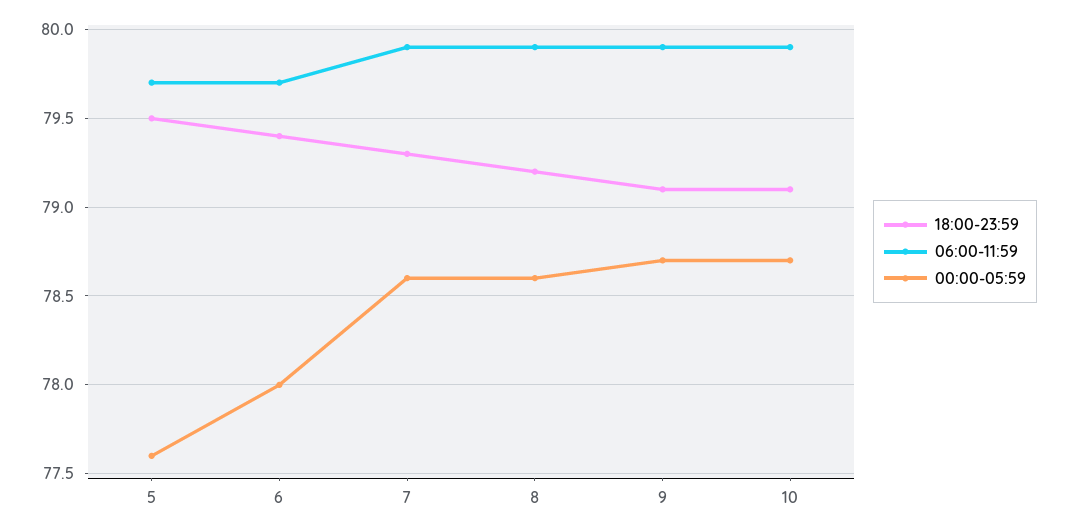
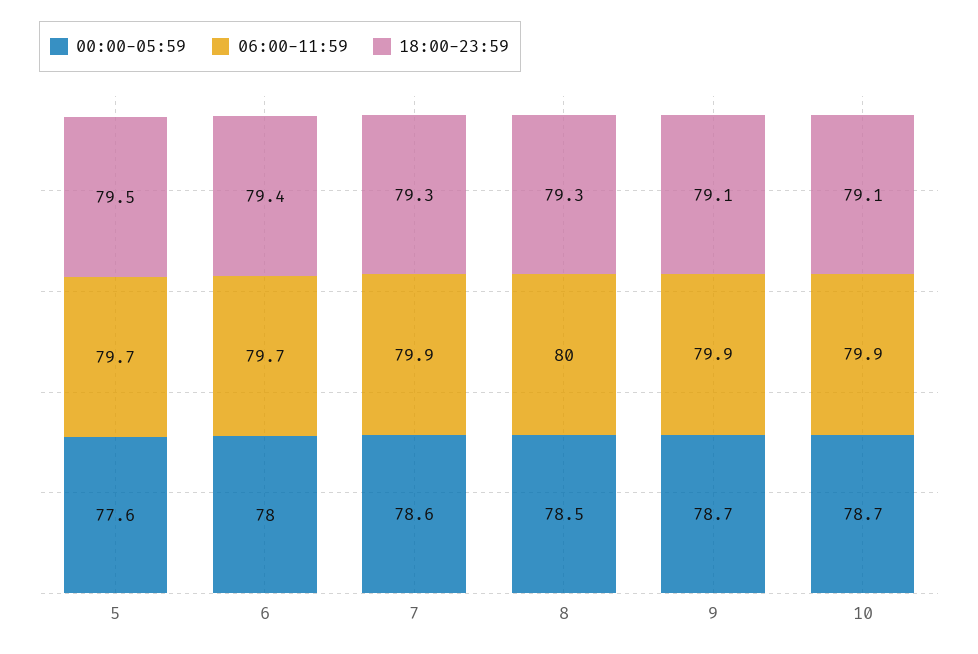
  {
    "18:00-23:59": {
      "5": 79.5,
      "6": 79.4,
      "7": 79.3,
-     "8": 79.2,
+     "8": 79.3,
      "9": 79.1,
      "10": 79.1
    },
    "06:00-11:59": {
      "5": 79.7,
      "6": 79.7,
      "7": 79.9,
-     "8": 79.9,
+     "8": 80,
      "9": 79.9,
      "10": 79.9
    },
    "00:00-05:59": {
      "5": 77.6,
      "6": 78,
      "7": 78.6,
-     "8": 78.6,
+     "8": 78.5,
      "9": 78.7,
      "10": 78.7
    }
  }

